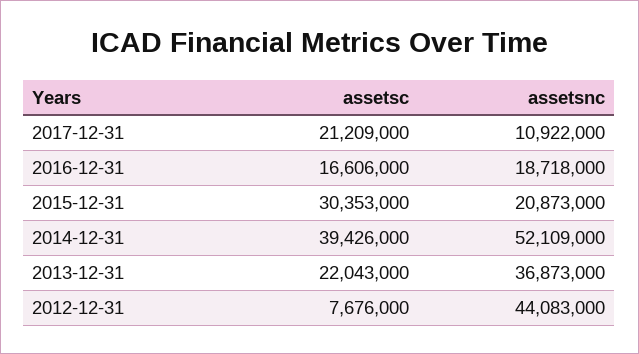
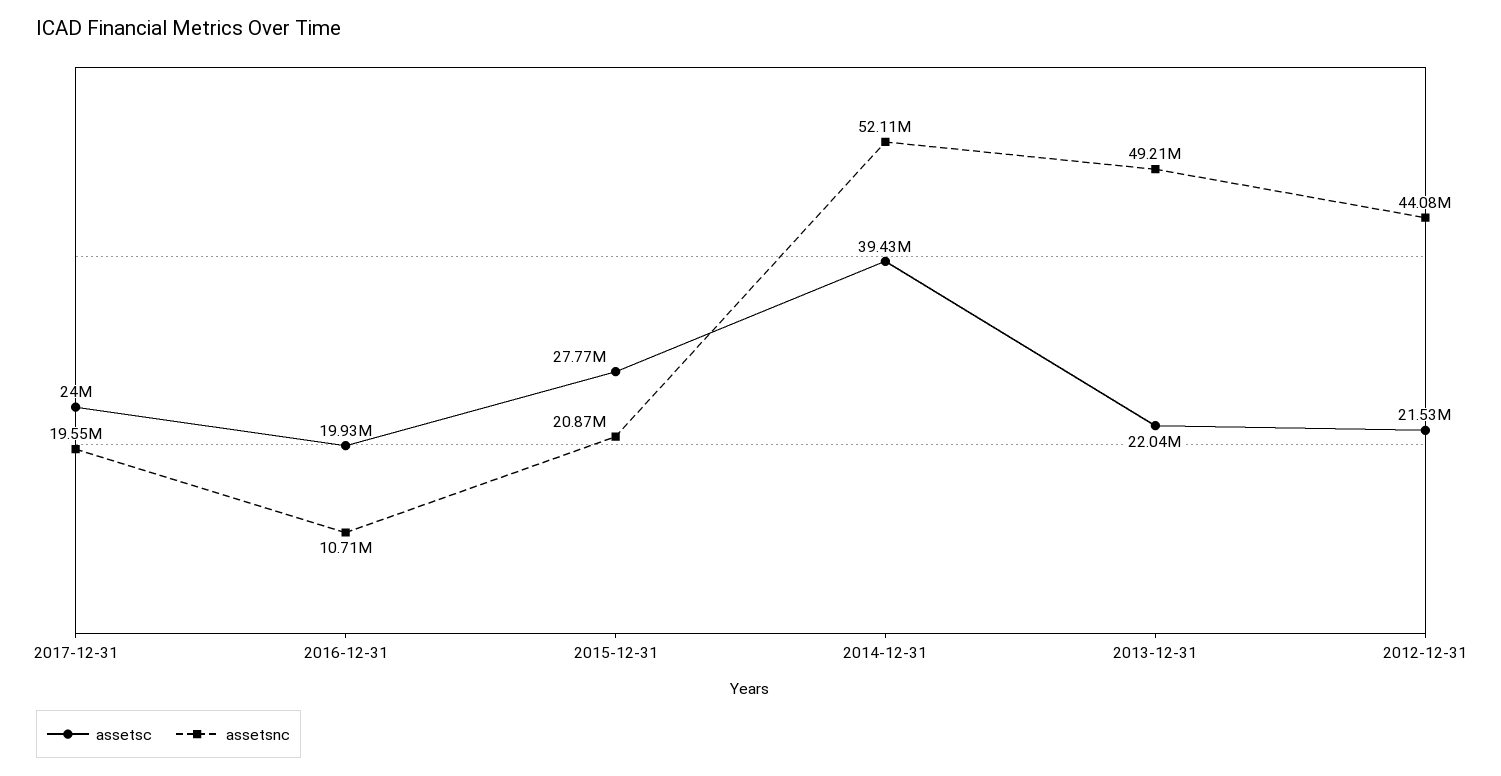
  {
    "assetsc": {
-     "2017-12-31": 21209000,
+     "2017-12-31": 24000000,
-     "2016-12-31": 16606000,
+     "2016-12-31": 19930000,
-     "2015-12-31": 30353000,
+     "2015-12-31": 27770000,
      "2014-12-31": 39426000,
      "2013-12-31": 22043000,
-     "2012-12-31": 7676000
+     "2012-12-31": 21530000
    },
    "assetsnc": {
-     "2017-12-31": 10922000,
+     "2017-12-31": 19550000,
-     "2016-12-31": 18718000,
+     "2016-12-31": 10710000,
      "2015-12-31": 20873000,
      "2014-12-31": 52109000,
-     "2013-12-31": 36873000,
+     "2013-12-31": 49210000,
      "2012-12-31": 44083000
    }
  }

